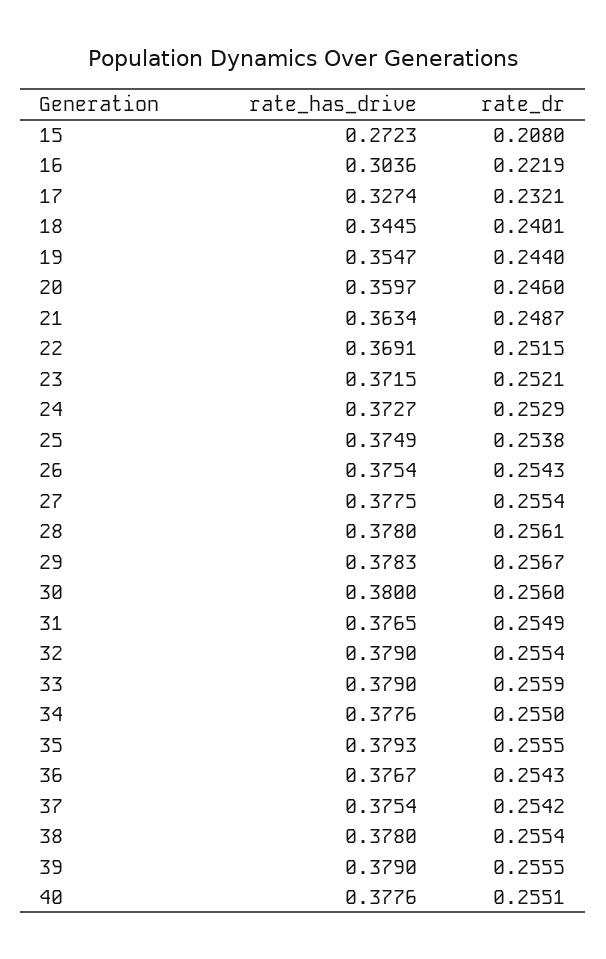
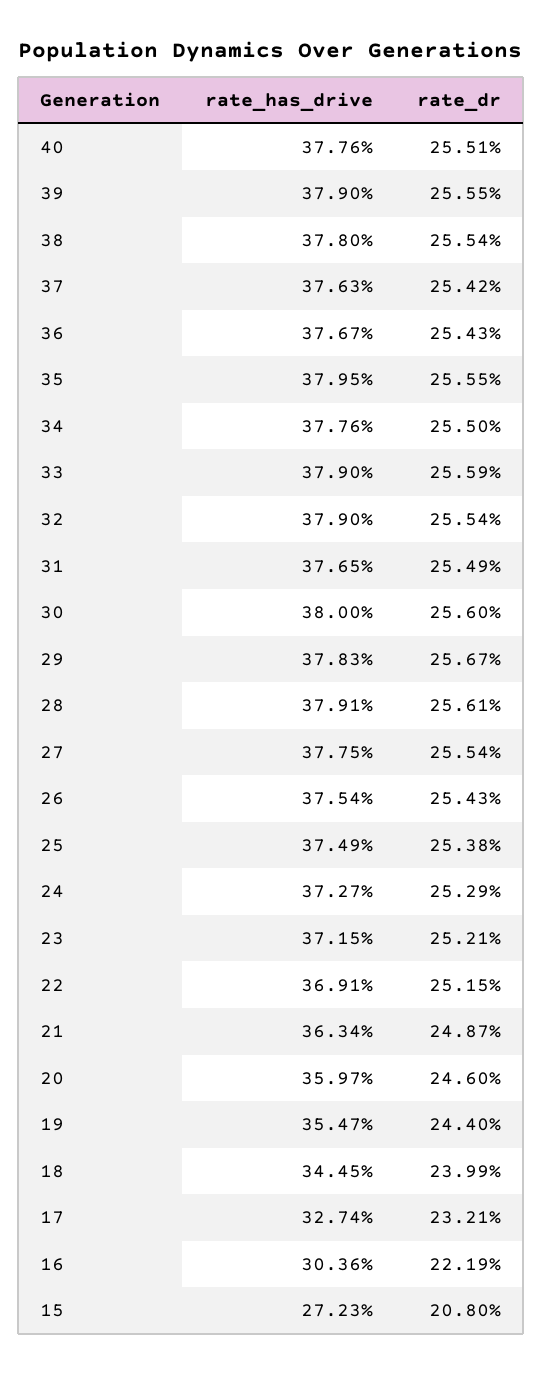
  {
    "rate_has_drive": {
      "15": 0.2723,
      "16": 0.3036,
      "17": 0.3274,
      "18": 0.3445,
      "19": 0.3547,
      "20": 0.3597,
      "21": 0.3634,
      "22": 0.3691,
      "23": 0.3715,
      "24": 0.3727,
      "25": 0.3749,
      "26": 0.3754,
      "27": 0.3775,
-     "28": 0.378,
+     "28": 0.3791,
      "29": 0.3783,
      "30": 0.38,
      "31": 0.3765,
      "32": 0.379,
      "33": 0.379,
      "34": 0.3776,
-     "35": 0.3793,
+     "35": 0.3795,
      "36": 0.3767,
-     "37": 0.3754,
+     "37": 0.3763,
      "38": 0.378,
      "39": 0.379,
      "40": 0.3776
    },
    "rate_dr": {
      "15": 0.208,
      "16": 0.2219,
      "17": 0.2321,
-     "18": 0.2401,
+     "18": 0.2399,
      "19": 0.244,
      "20": 0.246,
      "21": 0.2487,
      "22": 0.2515,
      "23": 0.2521,
      "24": 0.2529,
      "25": 0.2538,
      "26": 0.2543,
      "27": 0.2554,
      "28": 0.2561,
      "29": 0.2567,
      "30": 0.256,
      "31": 0.2549,
      "32": 0.2554,
      "33": 0.2559,
      "34": 0.255,
      "35": 0.2555,
      "36": 0.2543,
      "37": 0.2542,
      "38": 0.2554,
      "39": 0.2555,
      "40": 0.2551
    }
  }

